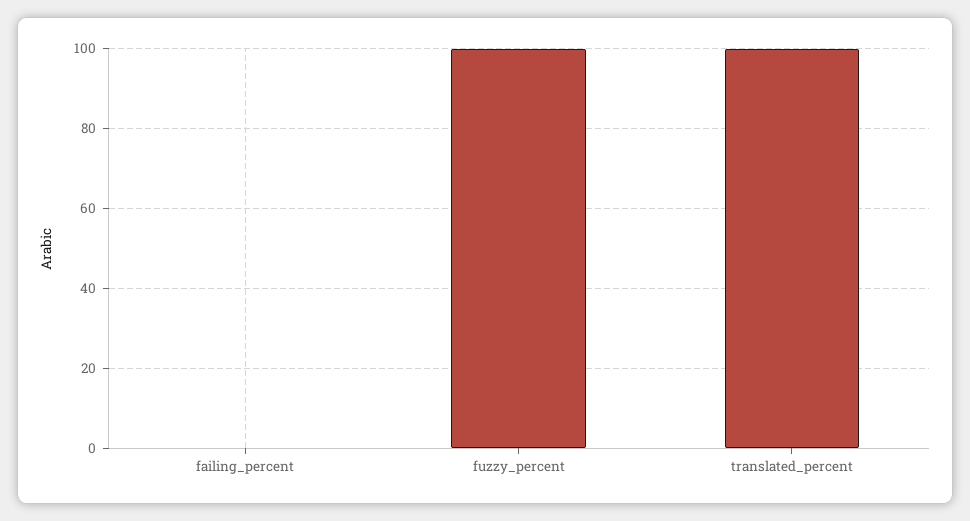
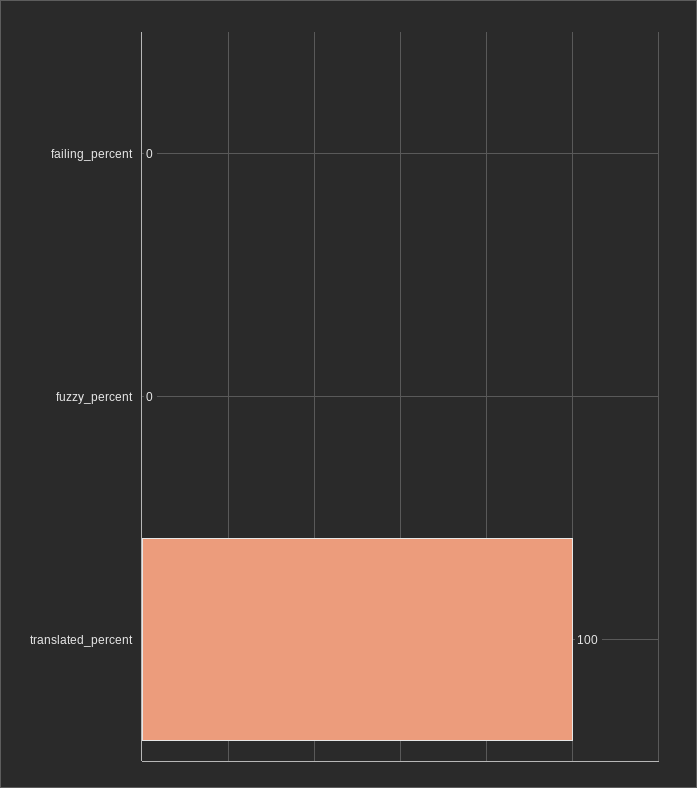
  {
    "failing_percent": 0,
-   "fuzzy_percent": 100,
+   "fuzzy_percent": 0,
    "translated_percent": 100
  }

